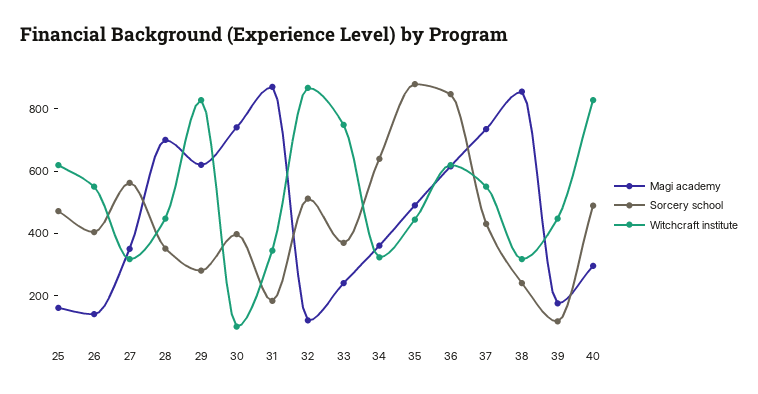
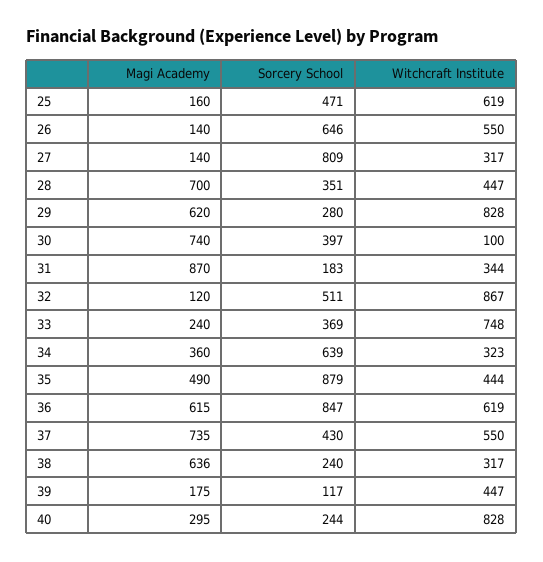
  {
    "Magi academy": {
      "25": 160,
      "26": 140,
-     "27": 350,
+     "27": 140,
      "28": 700,
      "29": 620,
      "30": 740,
      "31": 870,
      "32": 120,
      "33": 240,
      "34": 360,
      "35": 490,
      "36": 615,
      "37": 735,
-     "38": 850,
+     "38": 636,
      "39": 175,
      "40": 295
    },
    "Sorcery school": {
      "25": 471,
-     "26": 400,
+     "26": 646,
-     "27": 550,
+     "27": 809,
      "28": 351,
      "29": 280,
      "30": 397,
      "31": 183,
      "32": 511,
      "33": 369,
      "34": 639,
      "35": 879,
      "36": 847,
      "37": 430,
      "38": 240,
      "39": 117,
-     "40": 500
+     "40": 244
    },
    "Witchcraft institute": {
      "25": 619,
      "26": 550,
      "27": 317,
      "28": 447,
      "29": 828,
      "30": 100,
      "31": 344,
      "32": 867,
      "33": 748,
      "34": 323,
      "35": 444,
      "36": 619,
      "37": 550,
      "38": 317,
      "39": 447,
      "40": 828
    }
  }

